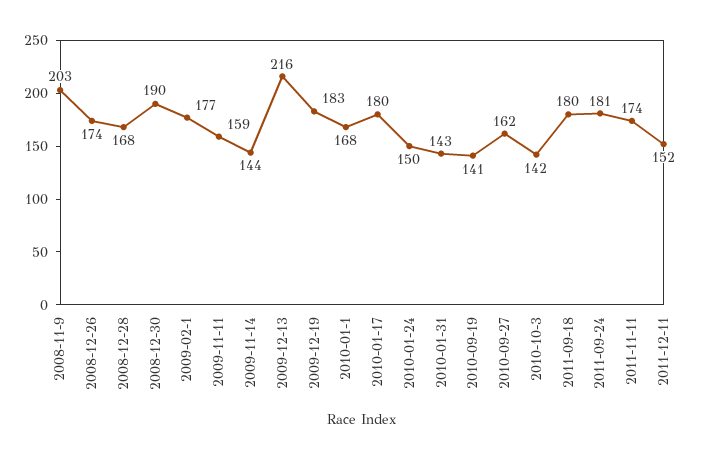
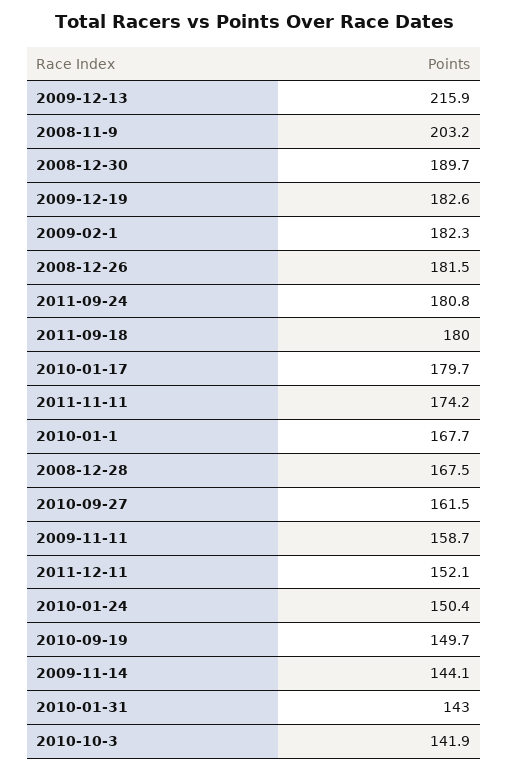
  {
    "2008-11-9": 203.2,
-   "2008-12-26": 174,
+   "2008-12-26": 181.5,
    "2008-12-28": 167.5,
    "2008-12-30": 189.7,
-   "2009-02-1": 177,
+   "2009-02-1": 182.3,
    "2009-11-11": 158.7,
    "2009-11-14": 144.1,
    "2009-12-13": 215.9,
    "2009-12-19": 182.6,
    "2010-01-1": 167.7,
    "2010-01-17": 179.7,
    "2010-01-24": 150.4,
    "2010-01-31": 143,
-   "2010-09-19": 141,
+   "2010-09-19": 149.7,
    "2010-09-27": 161.5,
    "2010-10-3": 141.9,
    "2011-09-18": 180,
    "2011-09-24": 180.8,
    "2011-11-11": 174.2,
    "2011-12-11": 152.1
  }

